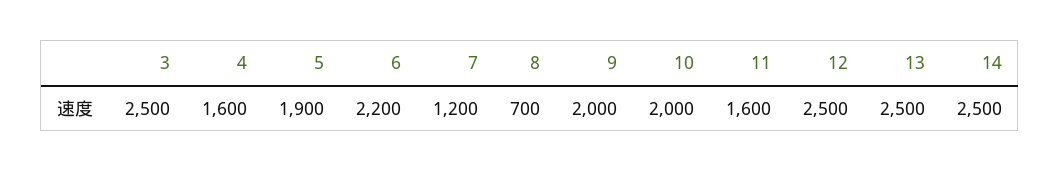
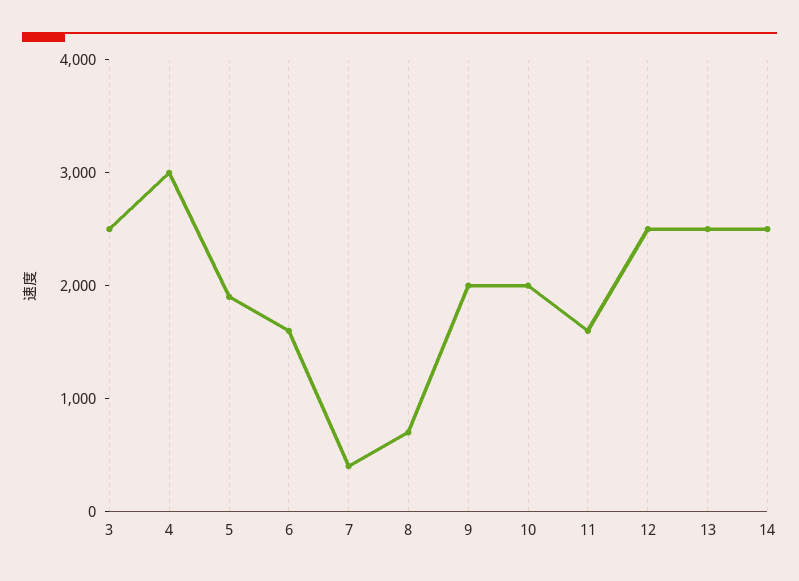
  {
    "3": 2500,
-   "4": 1600,
+   "4": 3000,
    "5": 1900,
-   "6": 2200,
+   "6": 1600,
-   "7": 1200,
+   "7": 400,
    "8": 700,
    "9": 2000,
    "10": 2000,
    "11": 1600,
    "12": 2500,
    "13": 2500,
    "14": 2500
  }

